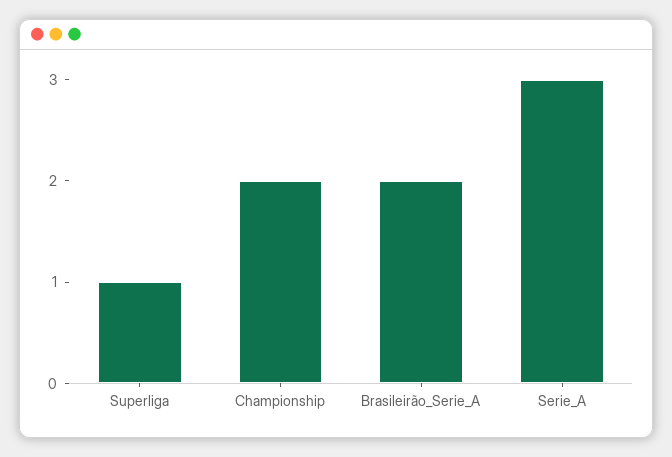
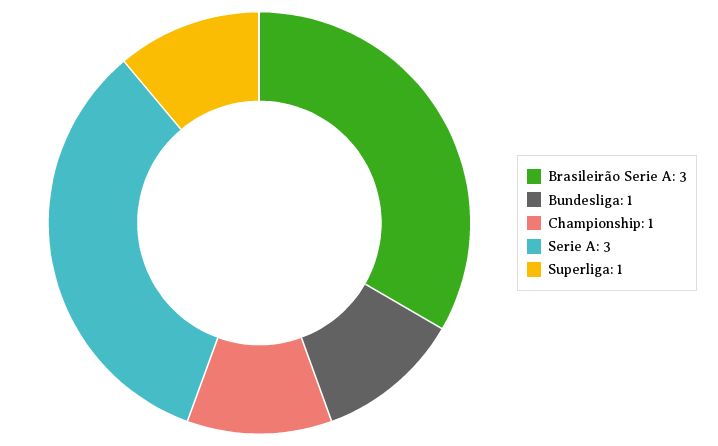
  {
    "Superliga": 1,
-   "Championship": 2,
+   "Championship": 1,
-   "Brasileirão_Serie_A": 2,
+   "Brasileirão_Serie_A": 3,
-   "Serie_A": 3
+   "Serie_A": 3,
+   "Bundesliga": 1
  }

